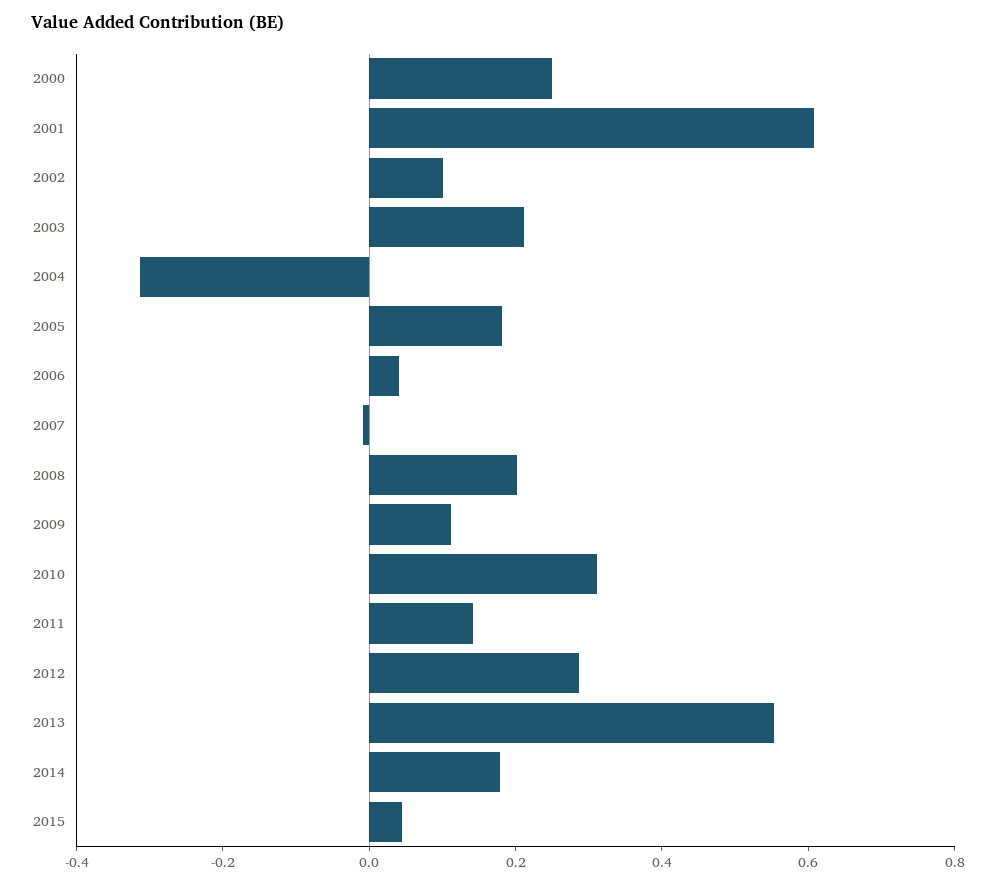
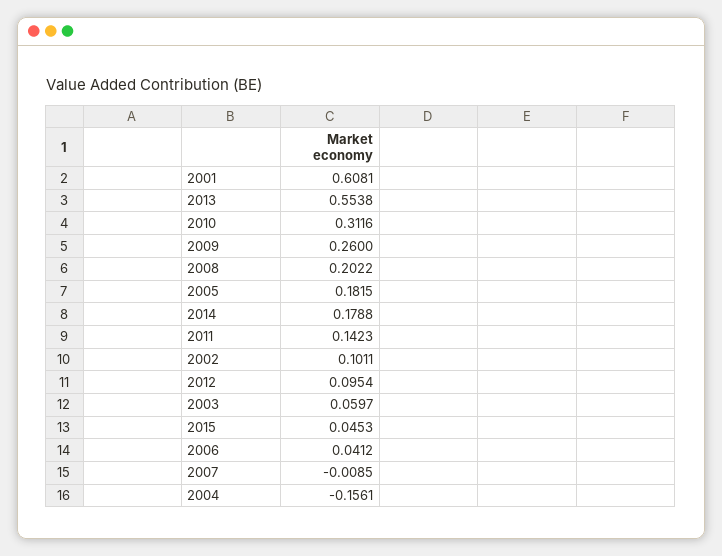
  {
-   "2000": 0.25,
    "2001": 0.6081,
    "2002": 0.1011,
-   "2003": 0.2,
+   "2003": 0.0597,
-   "2004": -0.3,
+   "2004": -0.1561,
    "2005": 0.1815,
    "2006": 0.0412,
    "2007": -0.0085,
    "2008": 0.2022,
-   "2009": 0.1,
+   "2009": 0.26,
    "2010": 0.3116,
    "2011": 0.1423,
-   "2012": 0.3,
+   "2012": 0.0954,
    "2013": 0.5538,
    "2014": 0.1788,
    "2015": 0.0453
  }

